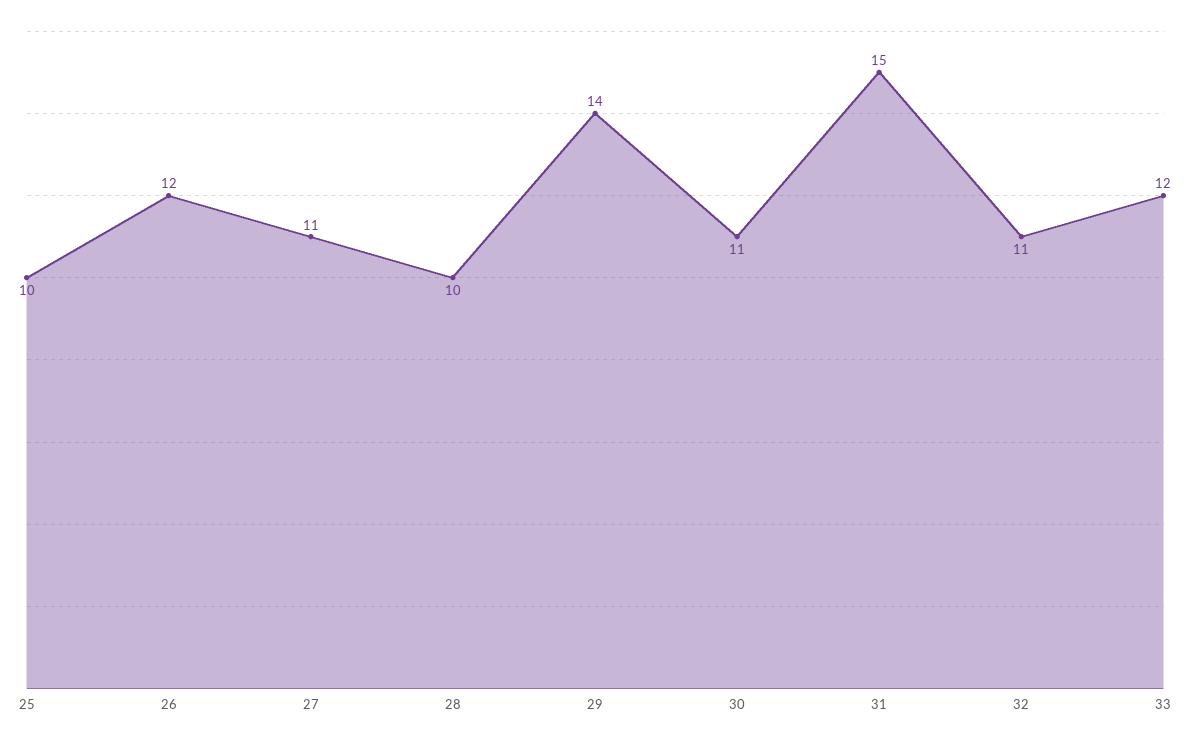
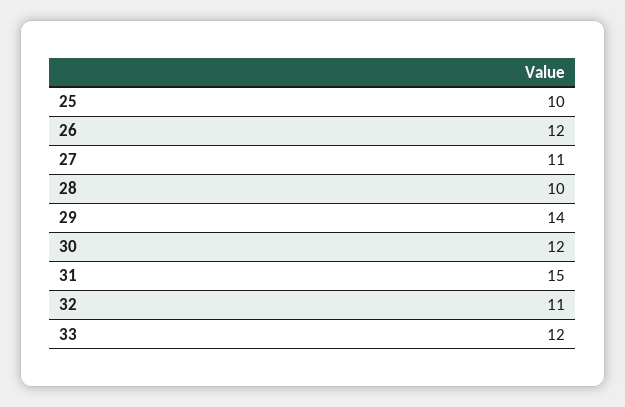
  {
    "25": 10,
    "26": 12,
    "27": 11,
    "28": 10,
    "29": 14,
-   "30": 11,
+   "30": 12,
    "31": 15,
    "32": 11,
    "33": 12
  }

